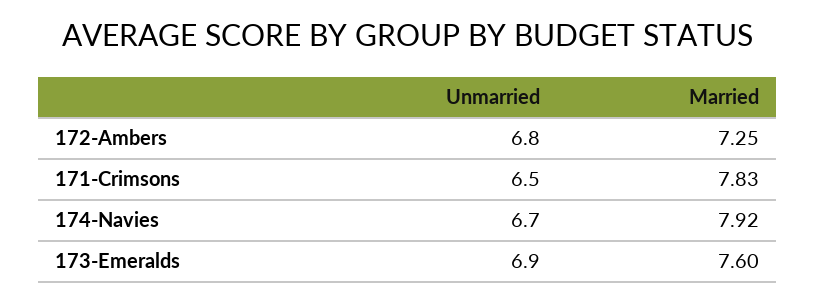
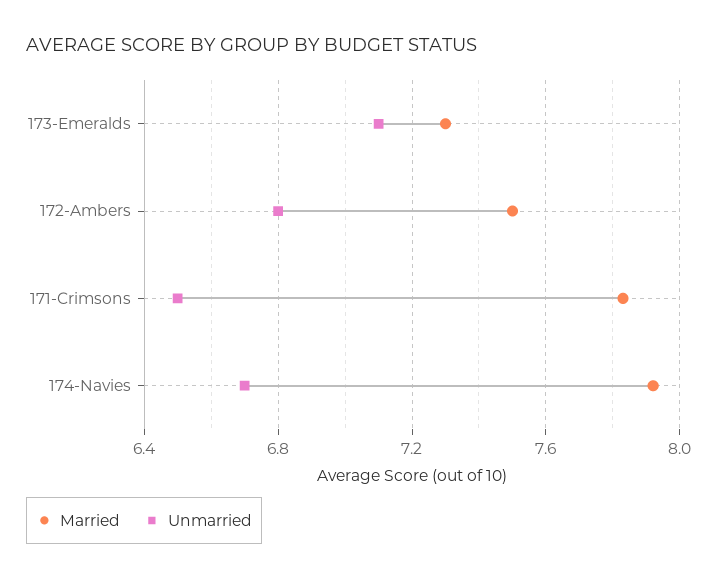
  {
    "Unmarried": {
      "172-Ambers": 6.8,
      "171-Crimsons": 6.5,
      "174-Navies": 6.7,
-     "173-Emeralds": 6.9
+     "173-Emeralds": 7.1
    },
    "Married": {
-     "172-Ambers": 7.25,
+     "172-Ambers": 7.5,
      "171-Crimsons": 7.83,
      "174-Navies": 7.92,
-     "173-Emeralds": 7.6
+     "173-Emeralds": 7.3
    }
  }

